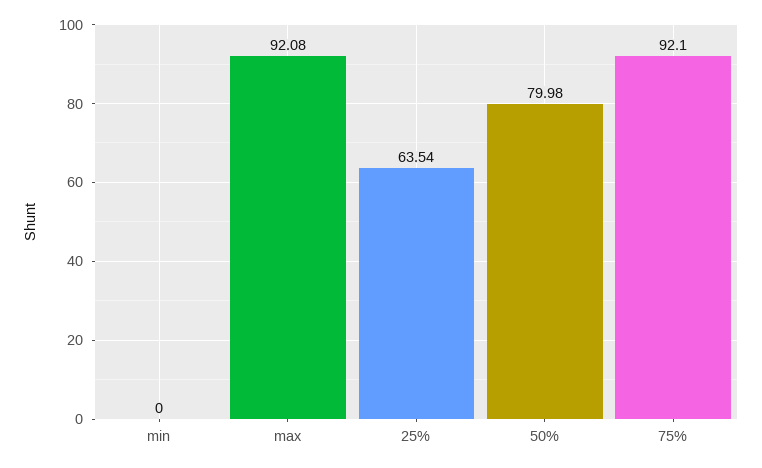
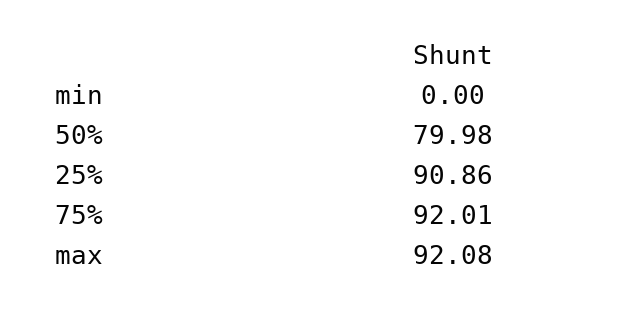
  {
    "min": 0,
    "max": 92.08,
-   "25%": 63.54,
+   "25%": 90.86,
    "50%": 79.98,
-   "75%": 92.1
+   "75%": 92.01
  }

